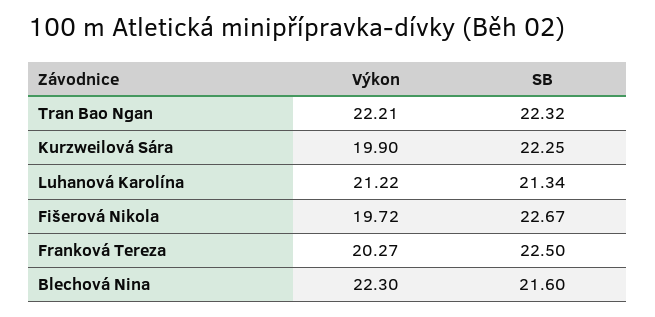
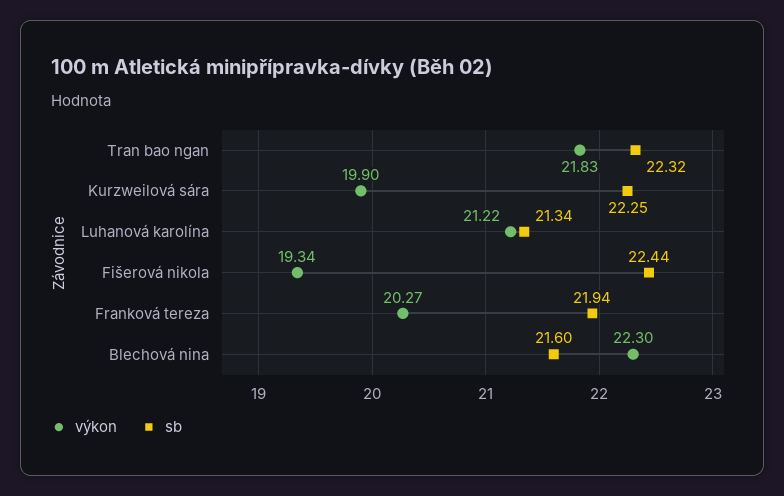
  {
    "Výkon": {
-     "Tran Bao Ngan": 22.21,
+     "Tran Bao Ngan": 21.83,
      "Kurzweilová Sára": 19.9,
      "Luhanová Karolína": 21.22,
-     "Fišerová Nikola": 19.72,
+     "Fišerová Nikola": 19.34,
      "Franková Tereza": 20.27,
      "Blechová Nina": 22.3
    },
    "SB": {
      "Tran Bao Ngan": 22.32,
      "Kurzweilová Sára": 22.25,
      "Luhanová Karolína": 21.34,
-     "Fišerová Nikola": 22.67,
+     "Fišerová Nikola": 22.44,
-     "Franková Tereza": 22.5,
+     "Franková Tereza": 21.94,
      "Blechová Nina": 21.6
    }
  }

